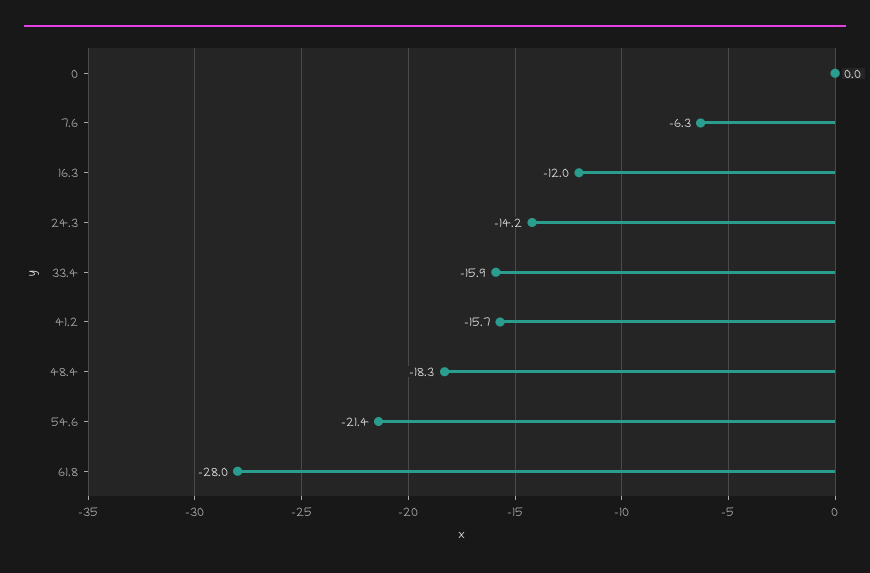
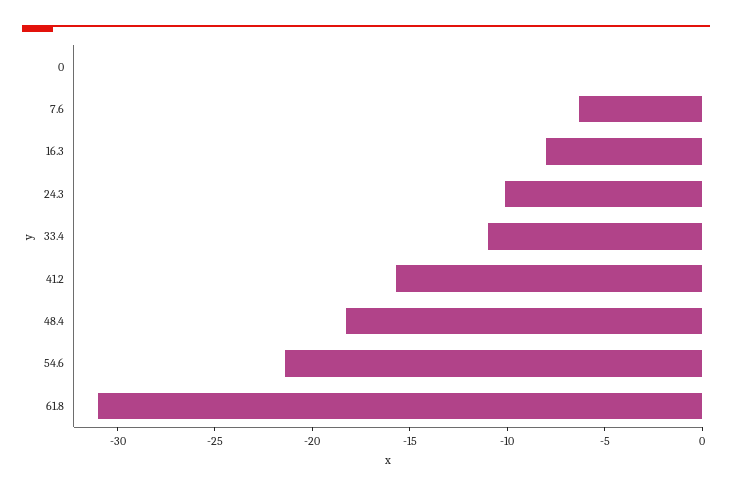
  {
    "0": 0,
    "7.6": -6.3,
-   "16.3": -12,
+   "16.3": -8,
-   "24.3": -14.2,
+   "24.3": -10,
-   "33.4": -15.9,
+   "33.4": -11,
    "41.2": -15.7,
    "48.4": -18.3,
    "54.6": -21.4,
-   "61.8": -28
+   "61.8": -31
  }

